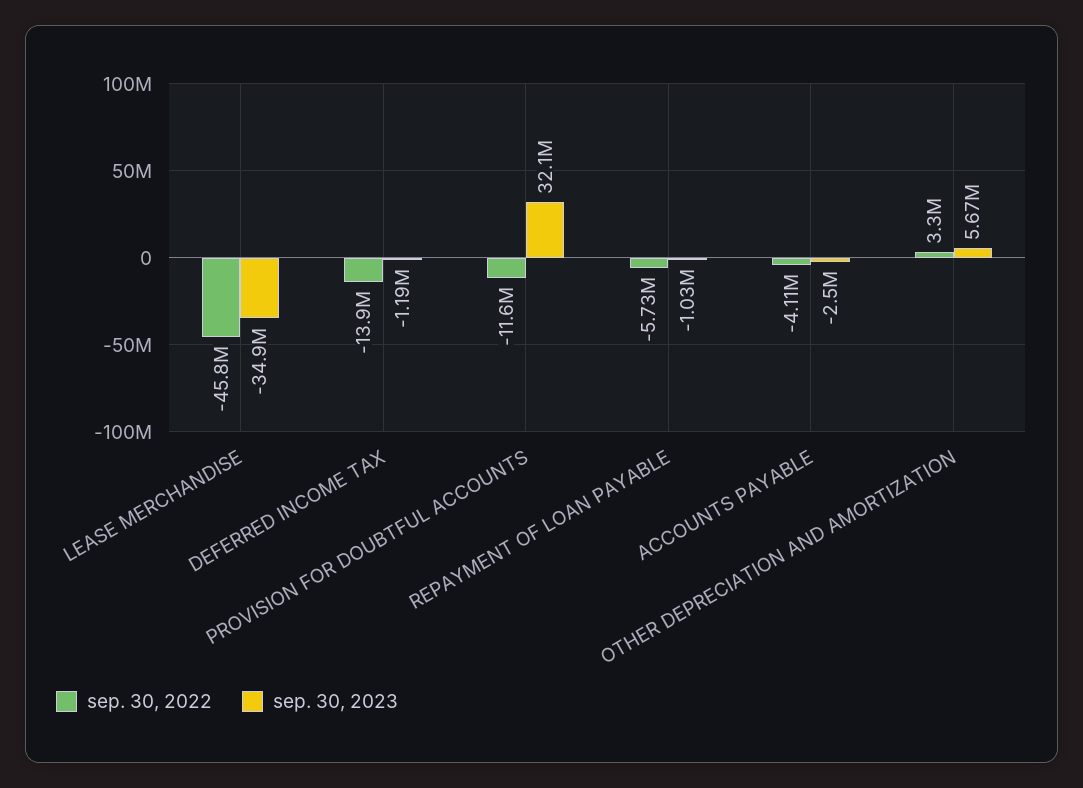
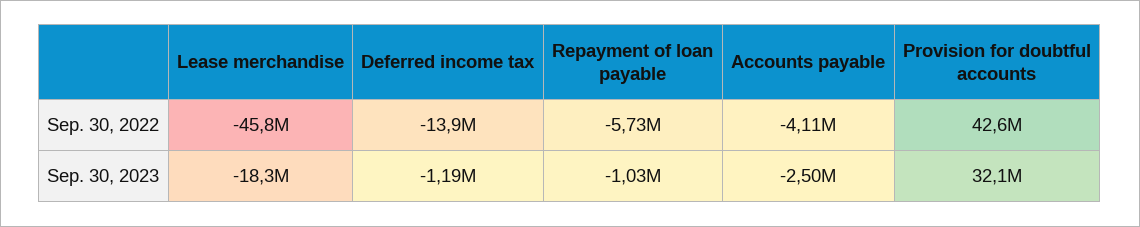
  {
    "sep. 30, 2022": {
      "LEASE MERCHANDISE": -45800000,
      "DEFERRED INCOME TAX": -13900000,
-     "PROVISION FOR DOUBTFUL ACCOUNTS": -11600000,
+     "PROVISION FOR DOUBTFUL ACCOUNTS": 42600000,
      "REPAYMENT OF LOAN PAYABLE": -5730000,
-     "ACCOUNTS PAYABLE": -4110000,
+     "ACCOUNTS PAYABLE": -4110000
-     "OTHER DEPRECIATION AND AMORTIZATION": 3300000
    },
    "sep. 30, 2023": {
-     "LEASE MERCHANDISE": -34900000,
+     "LEASE MERCHANDISE": -18300000,
      "DEFERRED INCOME TAX": -1190000,
      "PROVISION FOR DOUBTFUL ACCOUNTS": 32100000,
      "REPAYMENT OF LOAN PAYABLE": -1030000,
-     "ACCOUNTS PAYABLE": -2500000,
+     "ACCOUNTS PAYABLE": -2500000
-     "OTHER DEPRECIATION AND AMORTIZATION": 5670000
    }
  }

